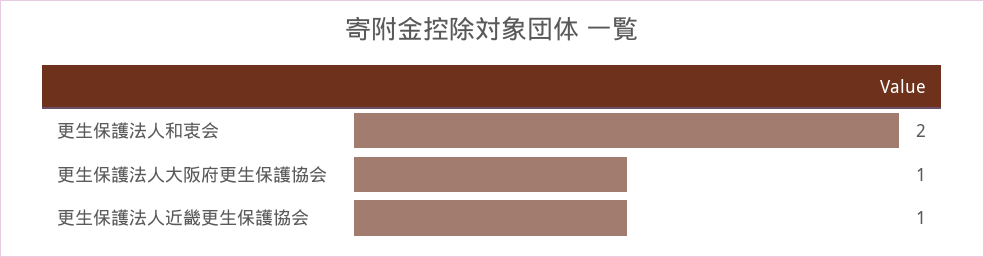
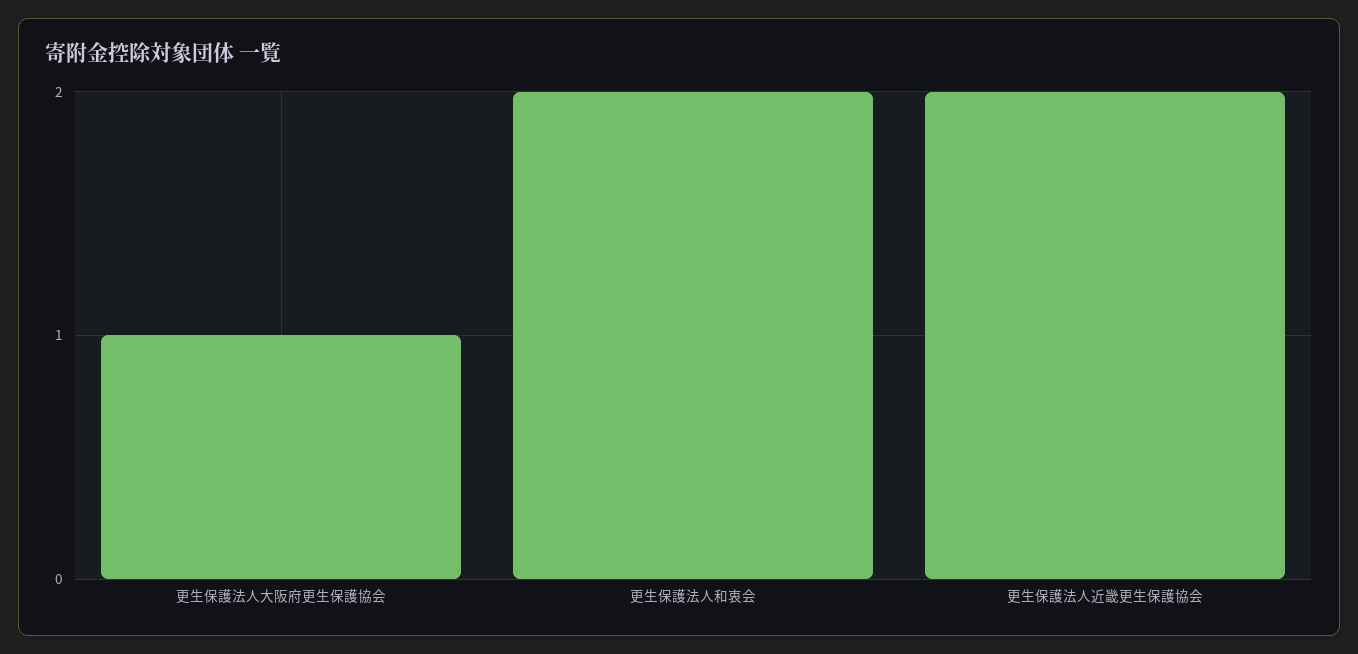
  {
    "更生保護法人和衷会": 2,
    "更生保護法人大阪府更生保護協会": 1,
-   "更生保護法人近畿更生保護協会": 1
+   "更生保護法人近畿更生保護協会": 2
  }

